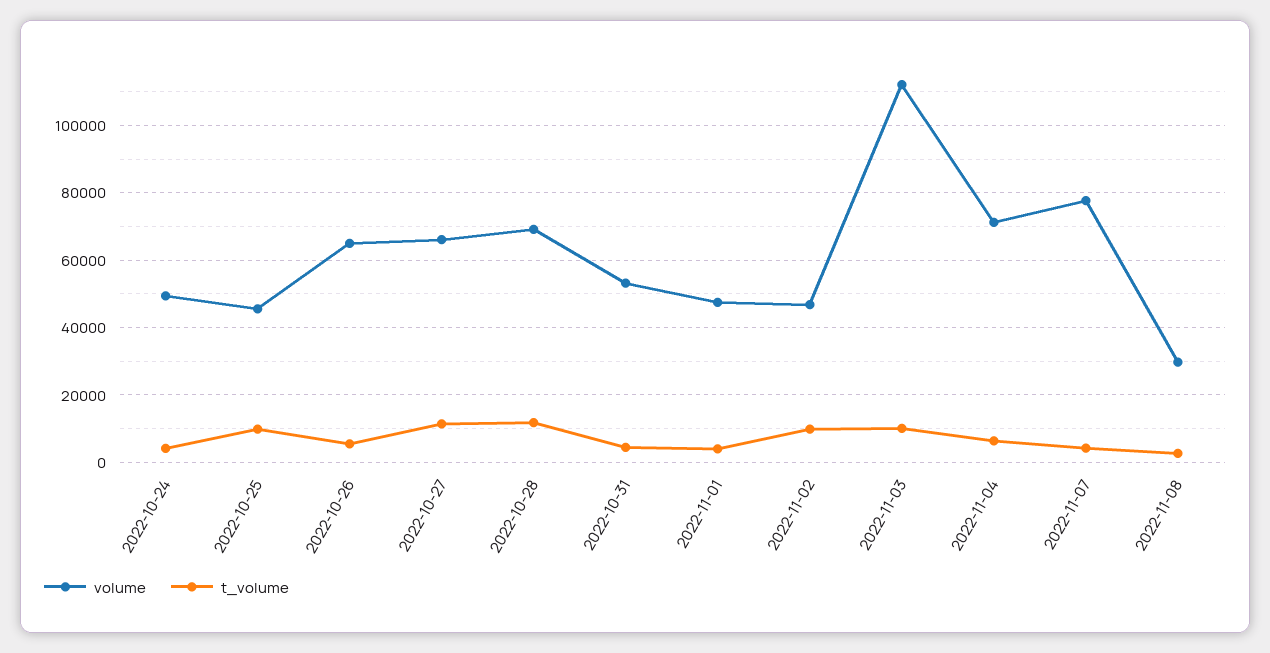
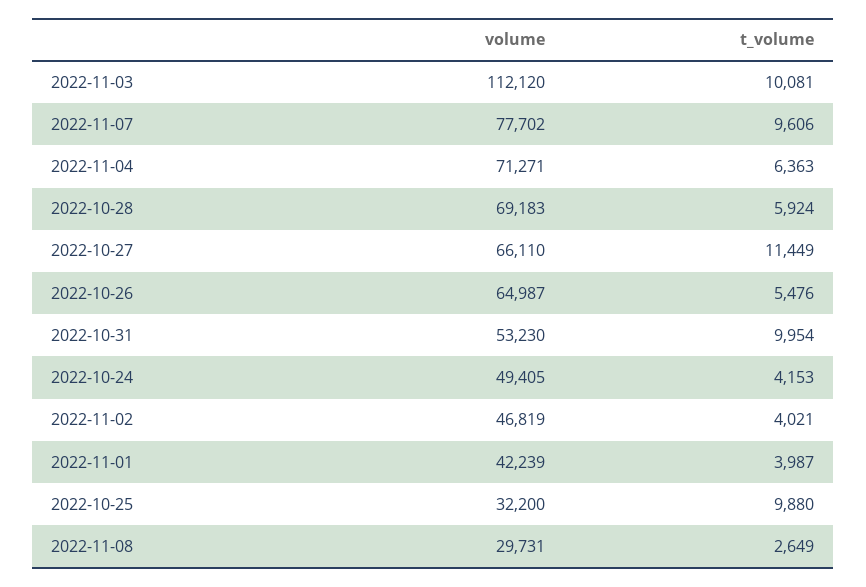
  {
    "volume": {
      "2022-10-24": 49405,
-     "2022-10-25": 46000,
+     "2022-10-25": 32200,
      "2022-10-26": 64987,
      "2022-10-27": 66110,
      "2022-10-28": 69183,
      "2022-10-31": 53230,
-     "2022-11-01": 48000,
+     "2022-11-01": 42239,
      "2022-11-02": 46819,
      "2022-11-03": 112120,
      "2022-11-04": 71271,
      "2022-11-07": 77702,
      "2022-11-08": 29731
    },
    "t_volume": {
      "2022-10-24": 4153,
      "2022-10-25": 9880,
      "2022-10-26": 5476,
      "2022-10-27": 11449,
-     "2022-10-28": 12000,
+     "2022-10-28": 5924,
-     "2022-10-31": 4000,
+     "2022-10-31": 9954,
      "2022-11-01": 3987,
-     "2022-11-02": 10000,
+     "2022-11-02": 4021,
      "2022-11-03": 10081,
      "2022-11-04": 6363,
-     "2022-11-07": 4000,
+     "2022-11-07": 9606,
      "2022-11-08": 2649
    }
  }

